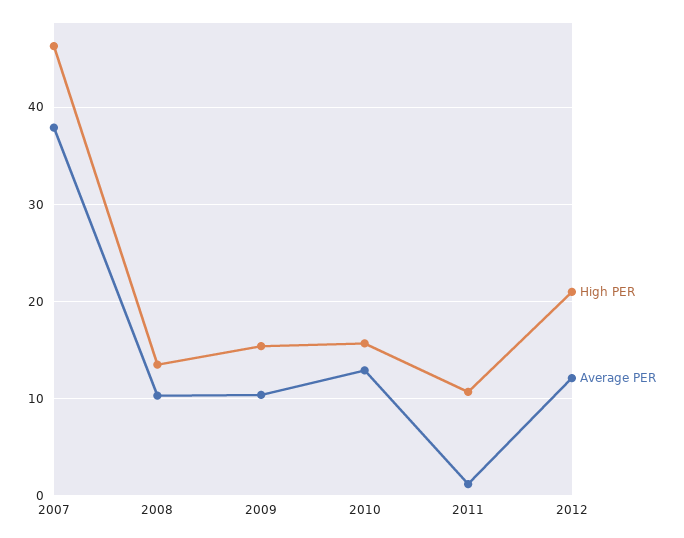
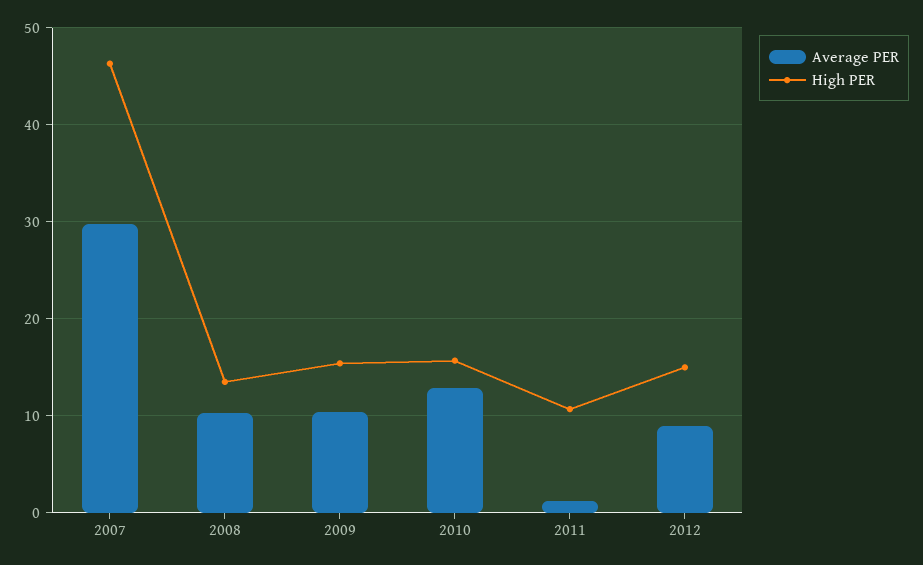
  {
    "High PER": {
      "2007": 46,
      "2008": 14,
      "2009": 15,
      "2010": 16,
      "2011": 11,
-     "2012": 21
+     "2012": 15
    },
    "Average PER": {
-     "2007": 38,
+     "2007": 30,
      "2008": 10,
      "2009": 10,
      "2010": 13,
      "2011": 1,
-     "2012": 12
+     "2012": 9
    }
  }

